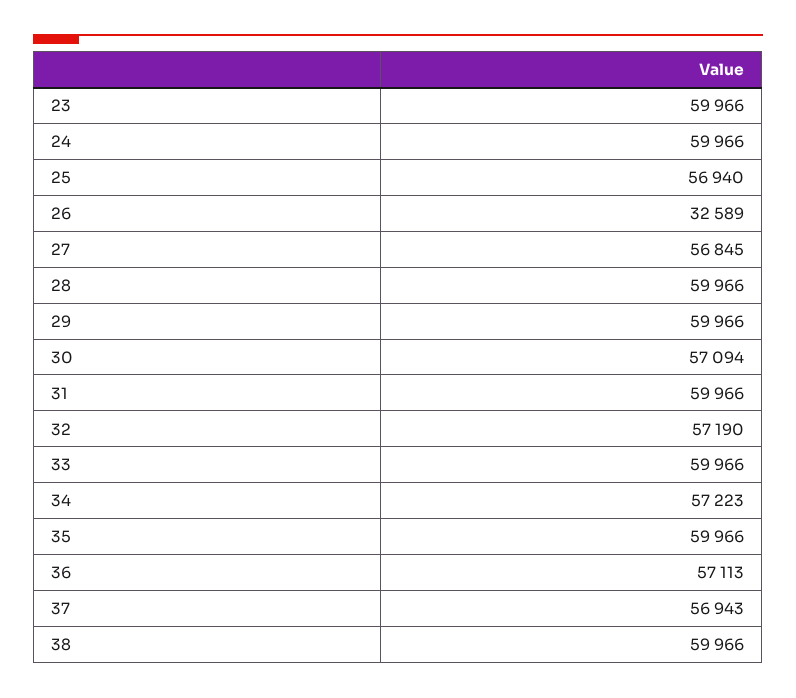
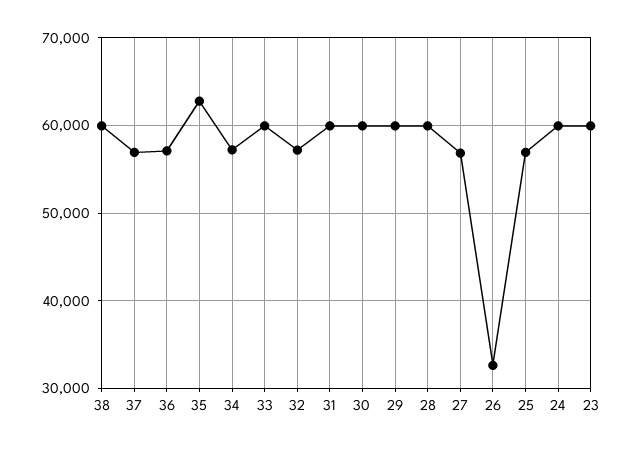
  {
    "23": 59966,
    "24": 59966,
    "25": 56940,
    "26": 32589,
    "27": 56845,
    "28": 59966,
    "29": 59966,
-   "30": 57094,
+   "30": 60000,
    "31": 59966,
    "32": 57190,
    "33": 59966,
    "34": 57223,
-   "35": 59966,
+   "35": 63000,
    "36": 57113,
    "37": 56943,
    "38": 59966
  }

